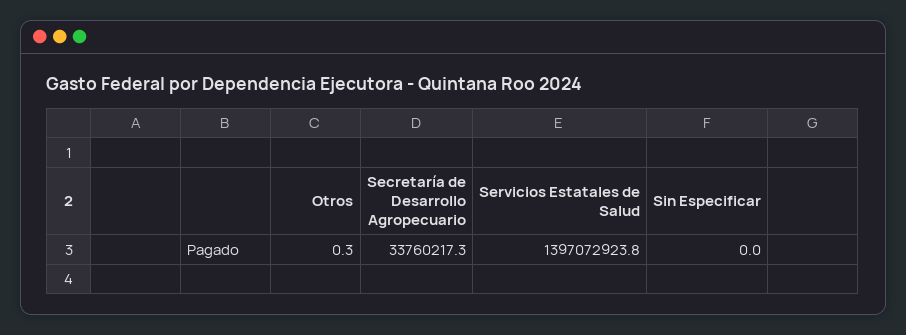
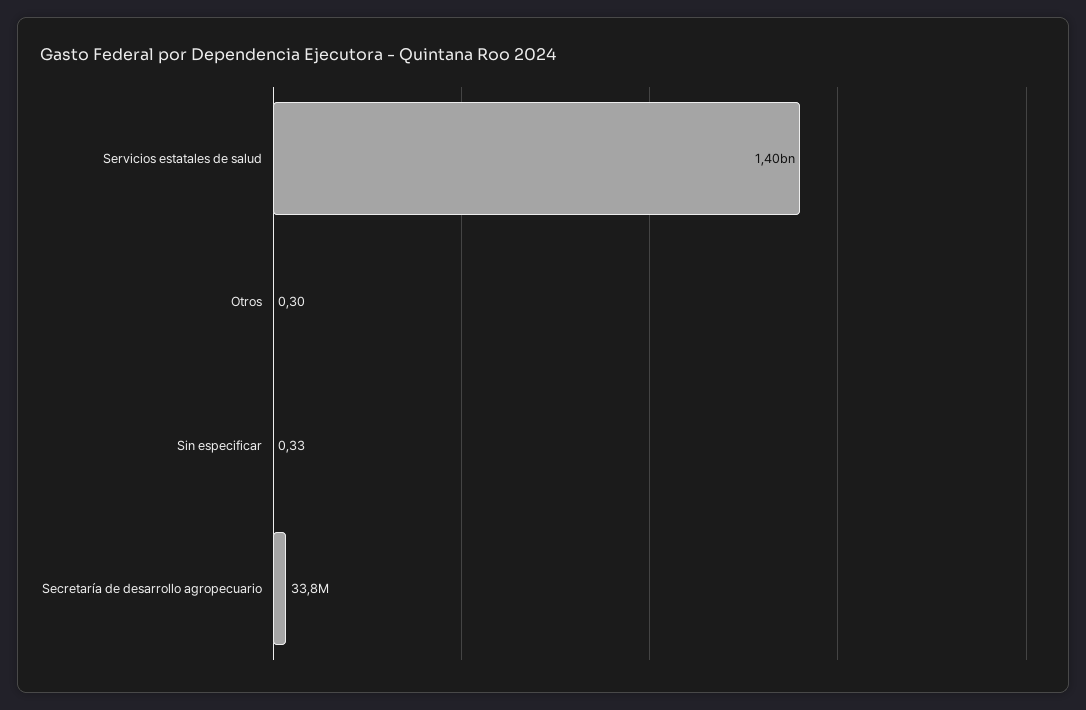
  {
    "Otros": 0.3,
    "Secretaría de Desarrollo Agropecuario": 33760217.3,
    "Servicios Estatales de Salud": 1397072923.8,
-   "Sin Especificar": 0
+   "Sin Especificar": 0.33
  }

